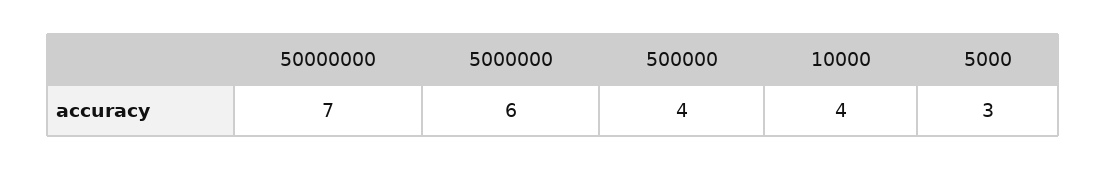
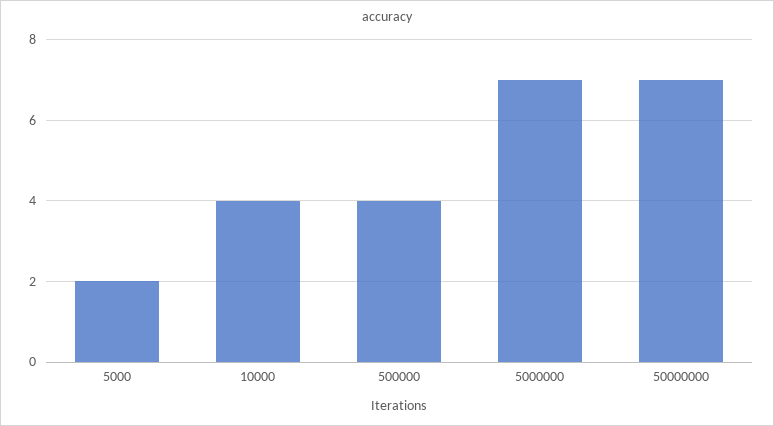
  {
    "50000000": 7,
-   "5000000": 6,
+   "5000000": 7,
    "500000": 4,
    "10000": 4,
-   "5000": 3
+   "5000": 2
  }

